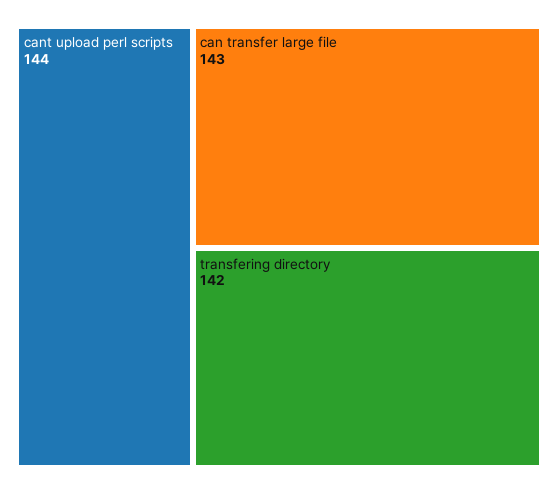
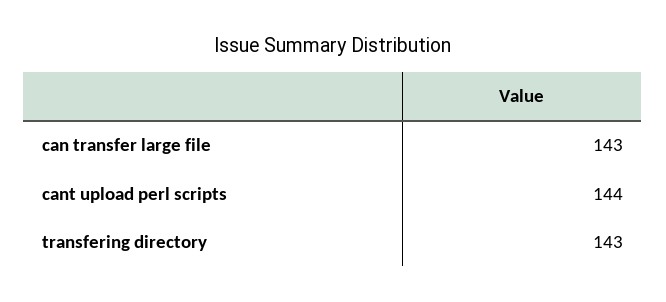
  {
    "cant upload perl scripts": 144,
    "can transfer large file": 143,
-   "transfering directory": 142
+   "transfering directory": 143
  }

